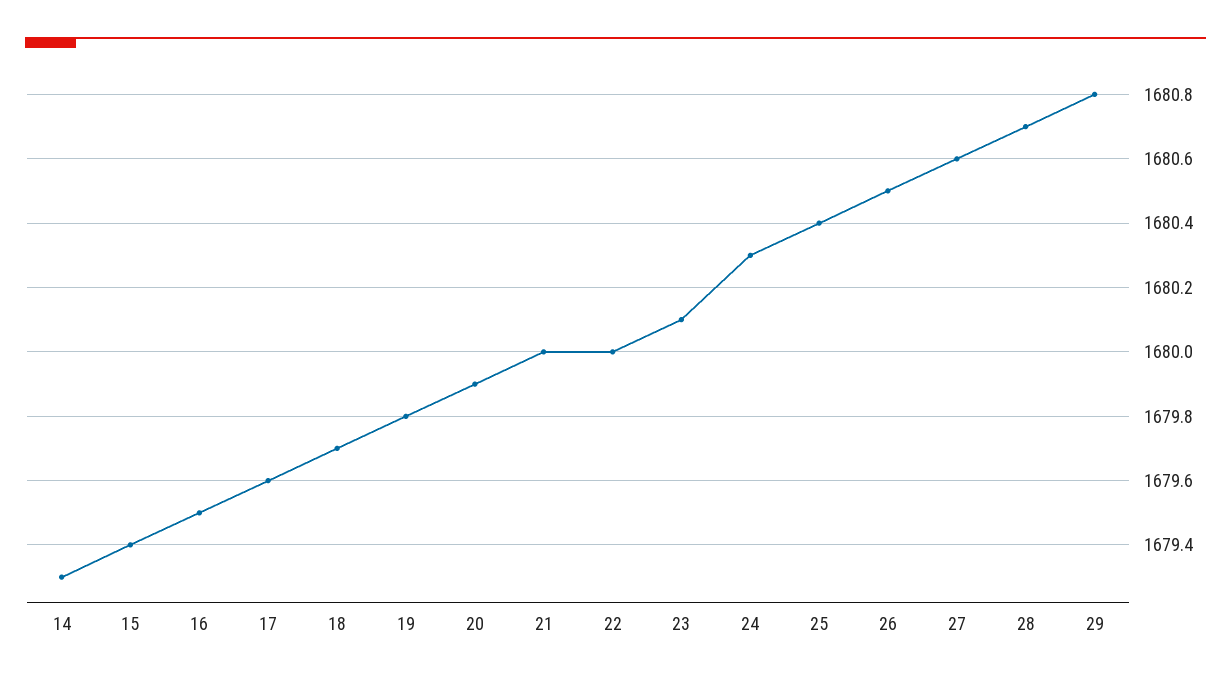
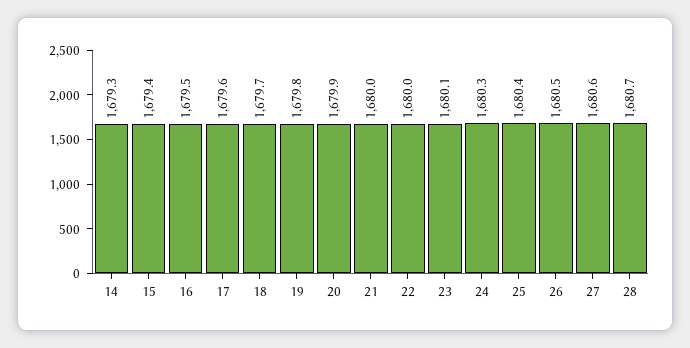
  {
    "14": 1679.3,
    "15": 1679.4,
    "16": 1679.5,
    "17": 1679.6,
    "18": 1679.7,
    "19": 1679.8,
    "20": 1679.9,
    "21": 1680,
    "22": 1680,
    "23": 1680.1,
    "24": 1680.3,
    "25": 1680.4,
    "26": 1680.5,
    "27": 1680.6,
-   "28": 1680.7,
+   "28": 1680.7
-   "29": 1680.8
  }

